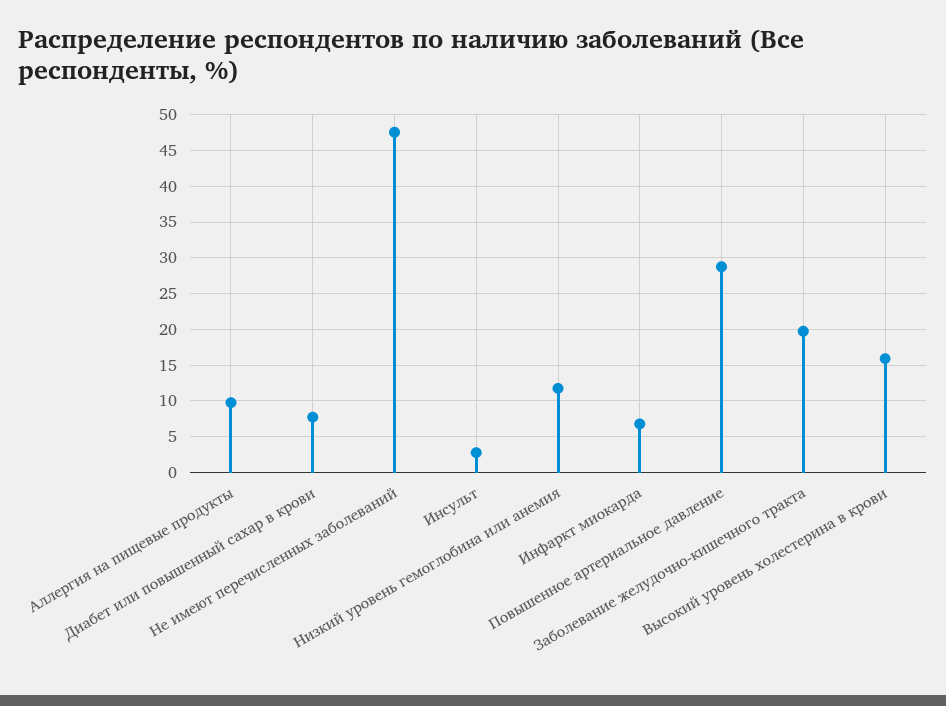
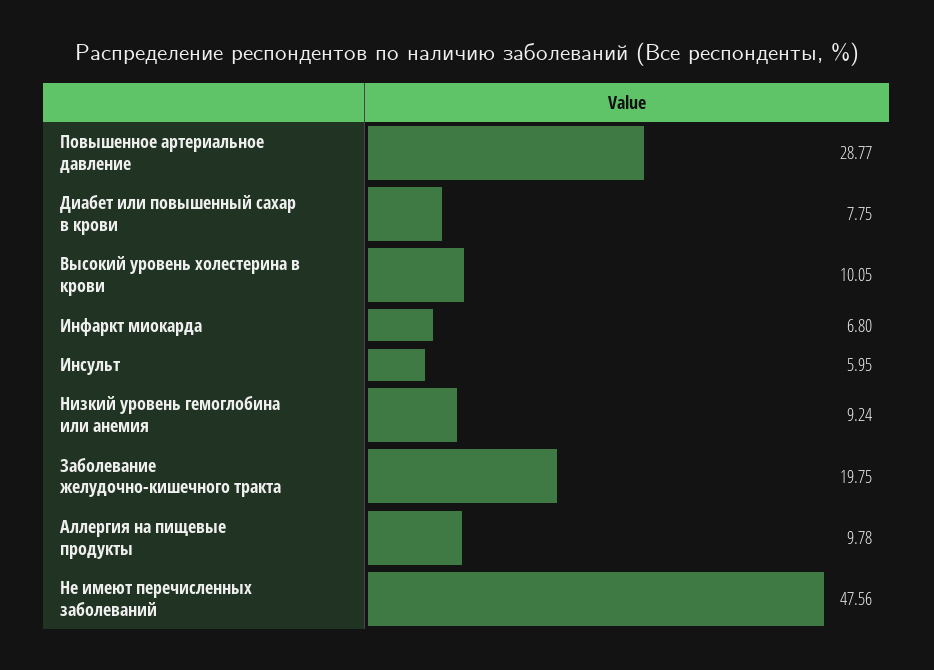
  {
    "Аллергия на пищевые продукты": 9.78,
    "Диабет или повышенный сахар в крови": 7.75,
    "Не имеют перечисленных заболеваний": 47.56,
-   "Инсульт": 3,
+   "Инсульт": 5.95,
-   "Низкий уровень гемоглобина или анемия": 12,
+   "Низкий уровень гемоглобина или анемия": 9.24,
    "Инфаркт миокарда": 6.8,
    "Повышенное артериальное давление": 28.77,
    "Заболевание желудочно-кишечного тракта": 19.75,
-   "Высокий уровень холестерина в крови": 16
+   "Высокий уровень холестерина в крови": 10.05
  }

